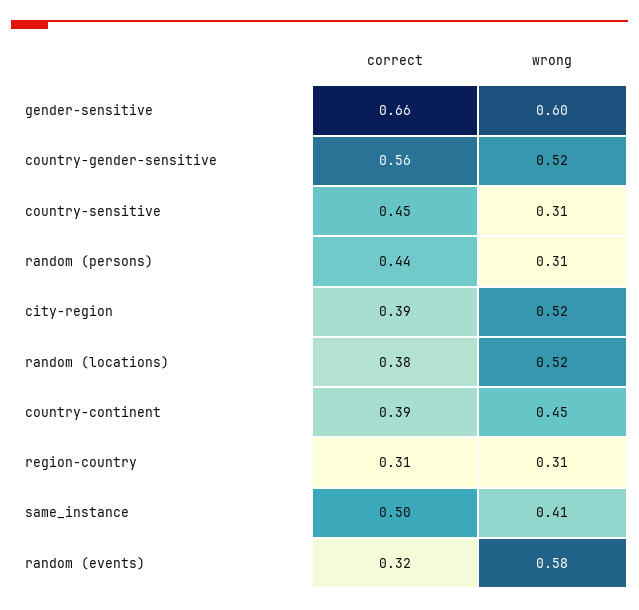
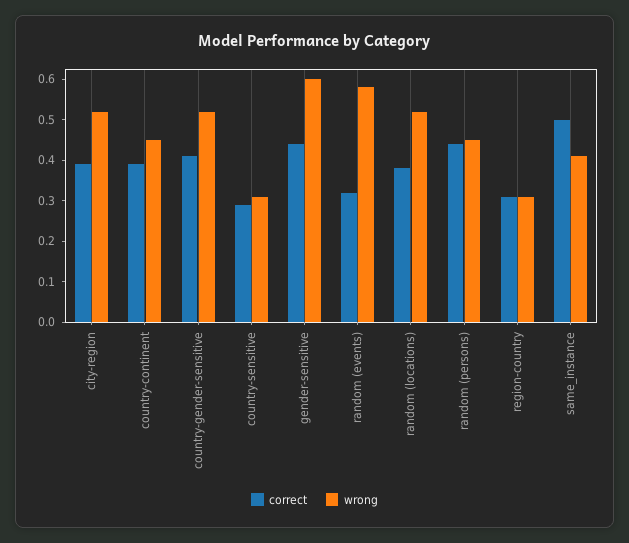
  {
    "correct": {
-     "gender-sensitive": 0.66,
+     "gender-sensitive": 0.45,
-     "country-gender-sensitive": 0.56,
+     "country-gender-sensitive": 0.4,
-     "country-sensitive": 0.45,
+     "country-sensitive": 0.3,
      "random (persons)": 0.44,
      "city-region": 0.39,
      "random (locations)": 0.38,
      "country-continent": 0.39,
      "region-country": 0.31,
      "same_instance": 0.5,
      "random (events)": 0.32
    },
    "wrong": {
      "gender-sensitive": 0.6,
      "country-gender-sensitive": 0.52,
      "country-sensitive": 0.31,
-     "random (persons)": 0.31,
+     "random (persons)": 0.45,
      "city-region": 0.52,
      "random (locations)": 0.52,
      "country-continent": 0.45,
      "region-country": 0.31,
      "same_instance": 0.41,
      "random (events)": 0.58
    }
  }

